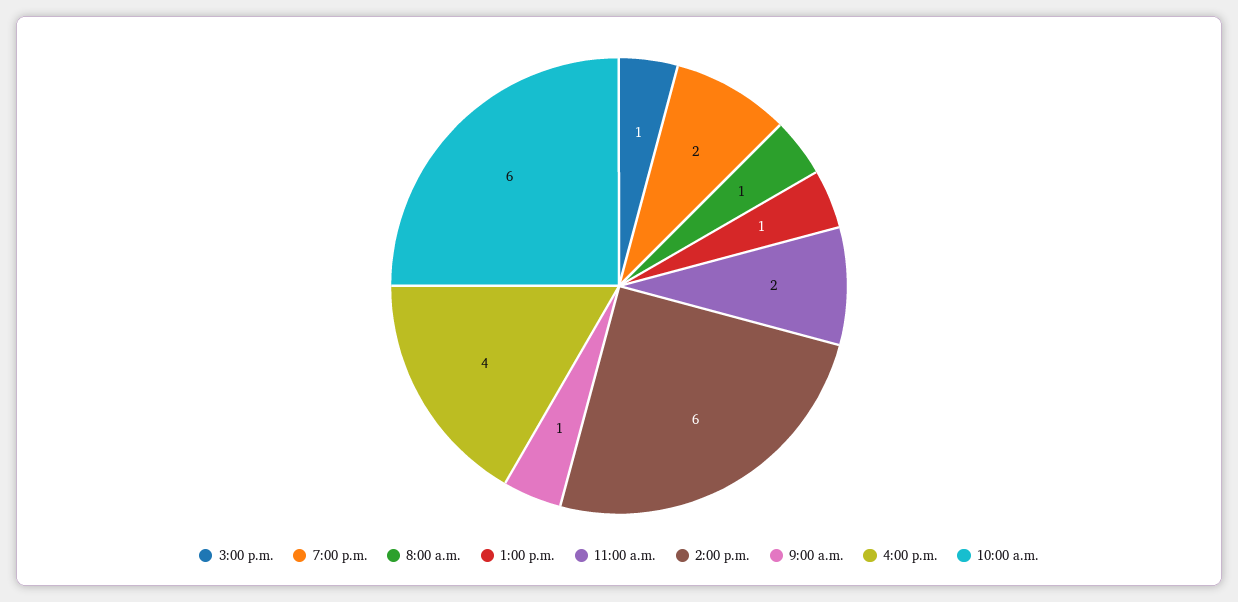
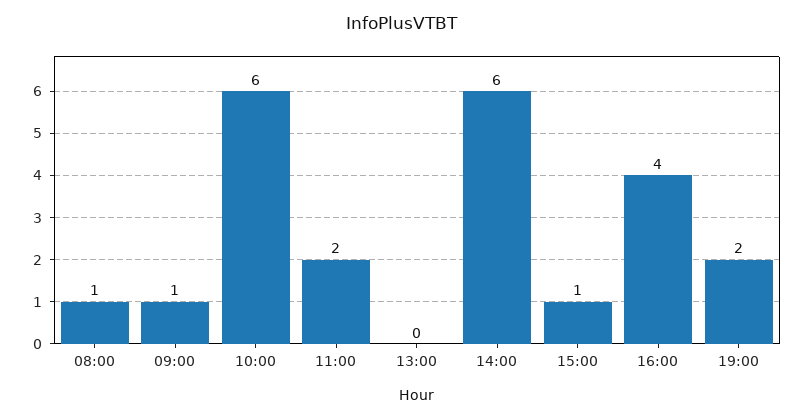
  {
    "3:00 p.m.": 1,
    "7:00 p.m.": 2,
    "8:00 a.m.": 1,
-   "1:00 p.m.": 1,
+   "1:00 p.m.": 0,
    "11:00 a.m.": 2,
    "2:00 p.m.": 6,
    "9:00 a.m.": 1,
    "4:00 p.m.": 4,
    "10:00 a.m.": 6
  }

